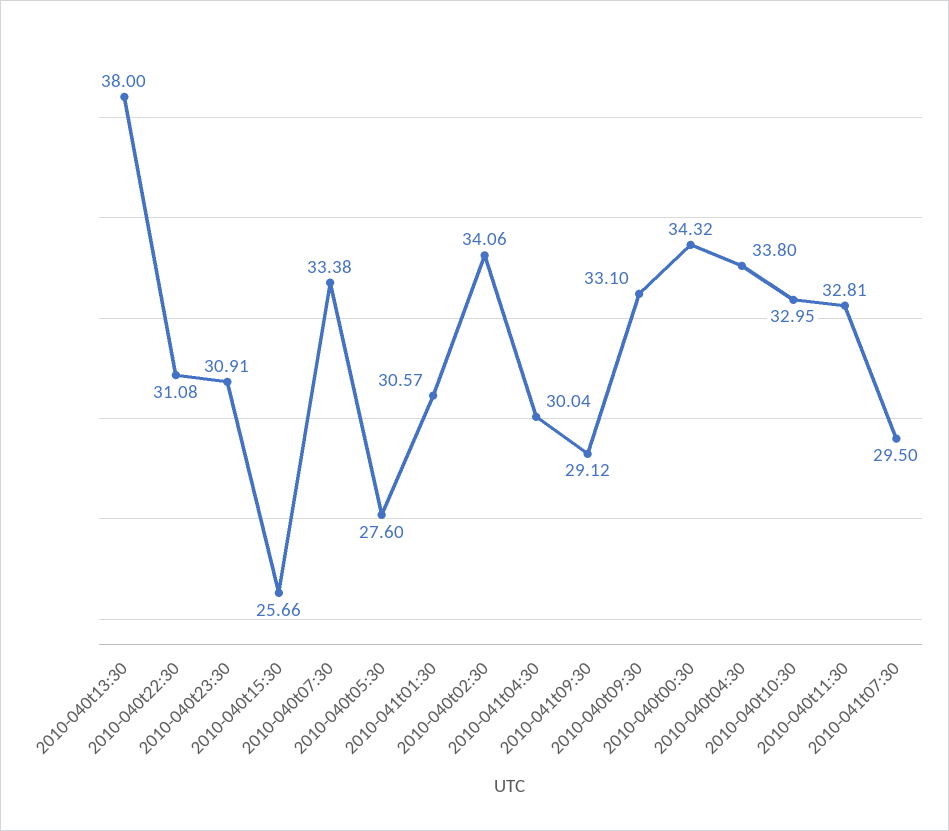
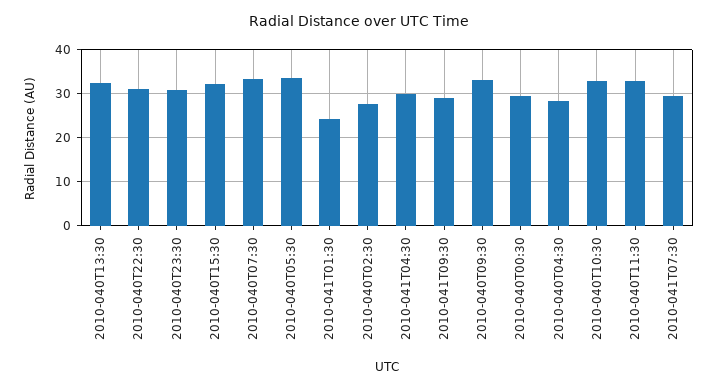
  {
-   "2010-040t13:30": 38,
+   "2010-040t13:30": 32,
    "2010-040t22:30": 31.08,
    "2010-040t23:30": 30.91,
-   "2010-040t15:30": 25.66,
+   "2010-040t15:30": 32,
    "2010-040t07:30": 33.38,
-   "2010-040t05:30": 27.6,
+   "2010-040t05:30": 34,
-   "2010-041t01:30": 30.57,
+   "2010-041t01:30": 24,
-   "2010-040t02:30": 34.06,
+   "2010-040t02:30": 28,
    "2010-041t04:30": 30.04,
    "2010-041t09:30": 29.12,
    "2010-040t09:30": 33.1,
-   "2010-040t00:30": 34.32,
+   "2010-040t00:30": 30,
-   "2010-040t04:30": 33.8,
+   "2010-040t04:30": 28,
    "2010-040t10:30": 32.95,
    "2010-040t11:30": 32.81,
    "2010-041t07:30": 29.5
  }

